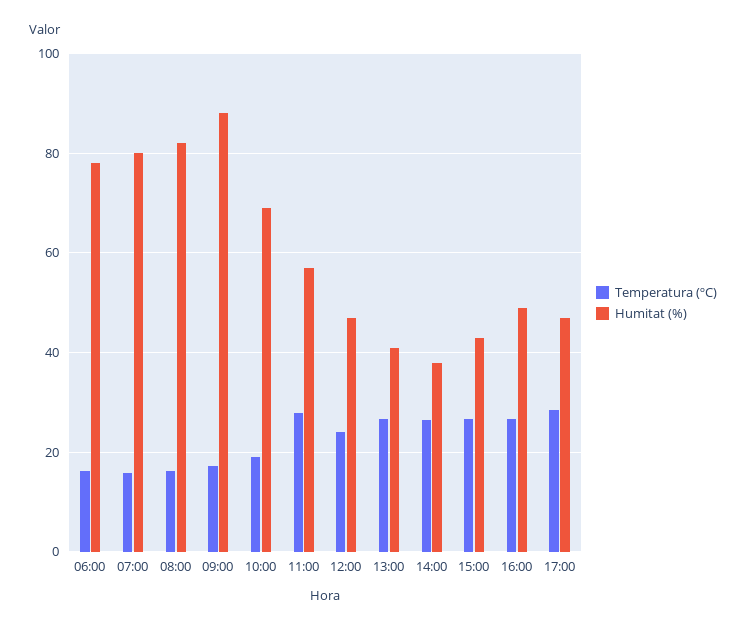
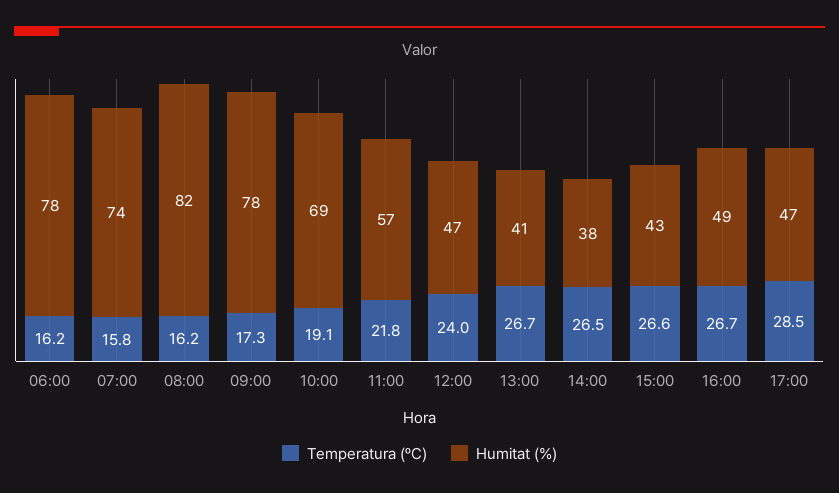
  {
    "Temperatura (ºC)": {
      "06:00": 16.2,
      "07:00": 15.8,
      "08:00": 16.2,
      "09:00": 17.3,
      "10:00": 19.1,
-     "11:00": 28,
+     "11:00": 21.8,
      "12:00": 24,
      "13:00": 26.7,
      "14:00": 26.5,
      "15:00": 26.6,
      "16:00": 26.7,
      "17:00": 28.5
    },
    "Humitat (%)": {
      "06:00": 78,
-     "07:00": 80,
+     "07:00": 74,
      "08:00": 82,
-     "09:00": 88,
+     "09:00": 78,
      "10:00": 69,
      "11:00": 57,
      "12:00": 47,
      "13:00": 41,
      "14:00": 38,
      "15:00": 43,
      "16:00": 49,
      "17:00": 47
    }
  }

